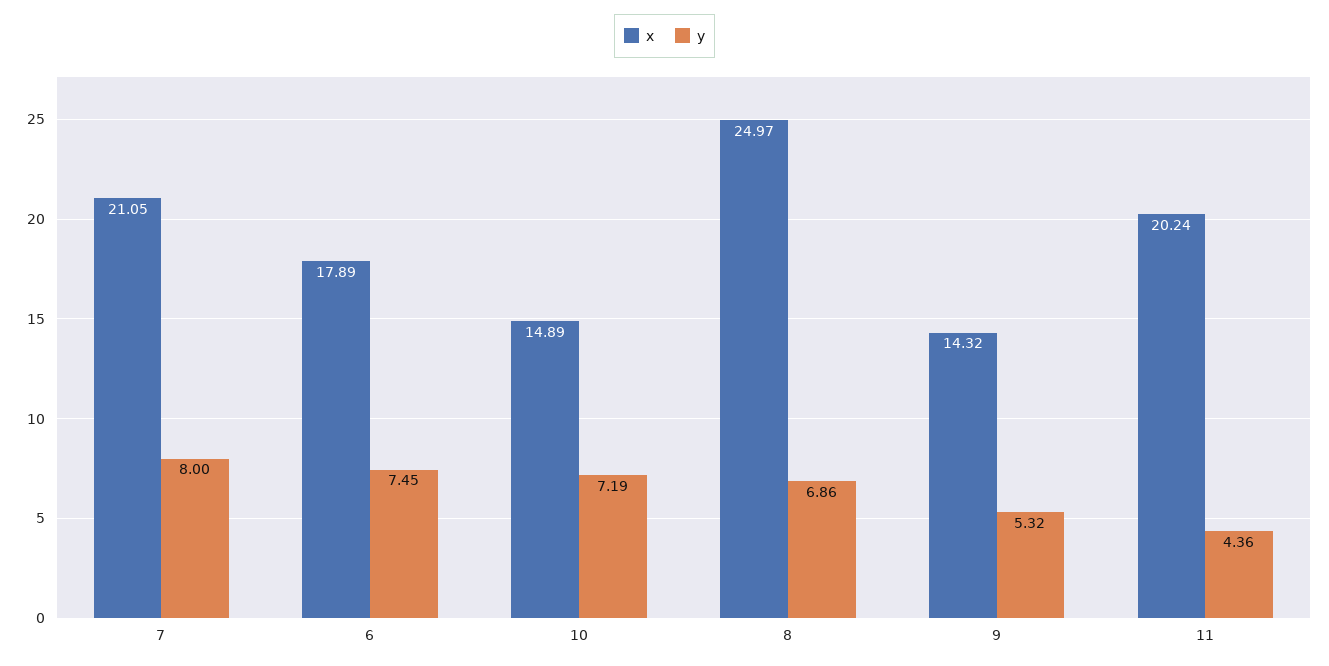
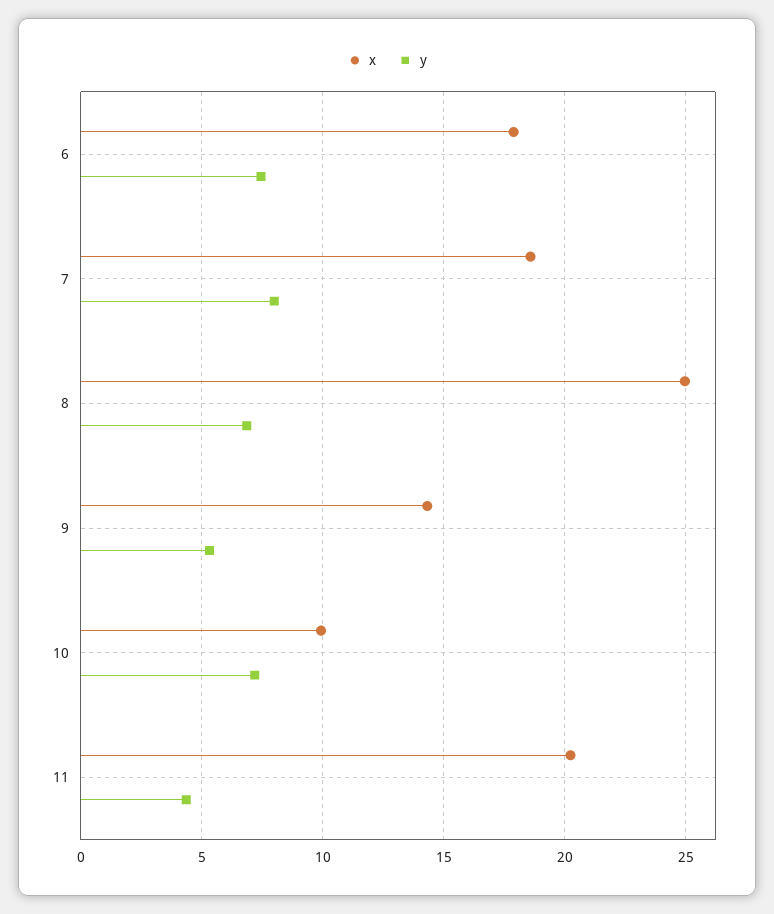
  {
    "x": {
-     "7": 21.05,
+     "7": 18.5,
      "6": 17.89,
-     "10": 14.89,
+     "10": 10,
      "8": 24.97,
      "9": 14.32,
      "11": 20.24
    },
    "y": {
      "7": 8,
      "6": 7.45,
      "10": 7.19,
      "8": 6.86,
      "9": 5.32,
      "11": 4.36
    }
  }

